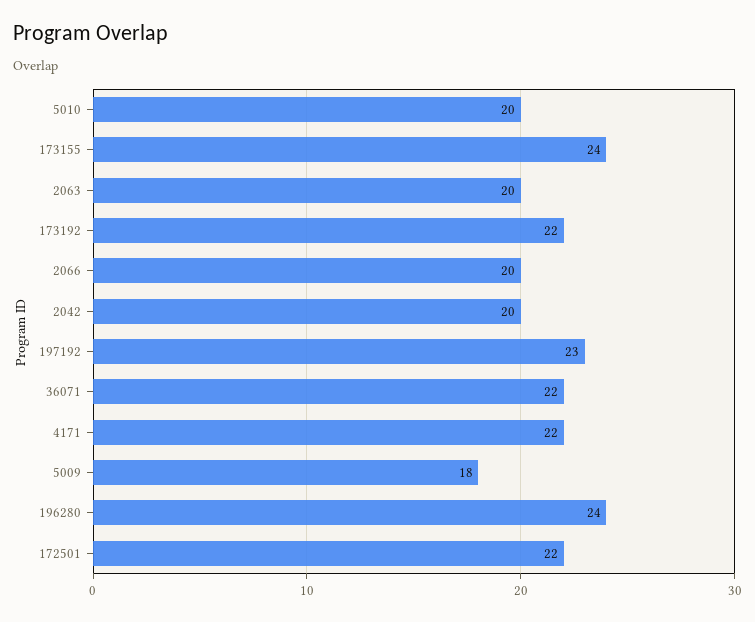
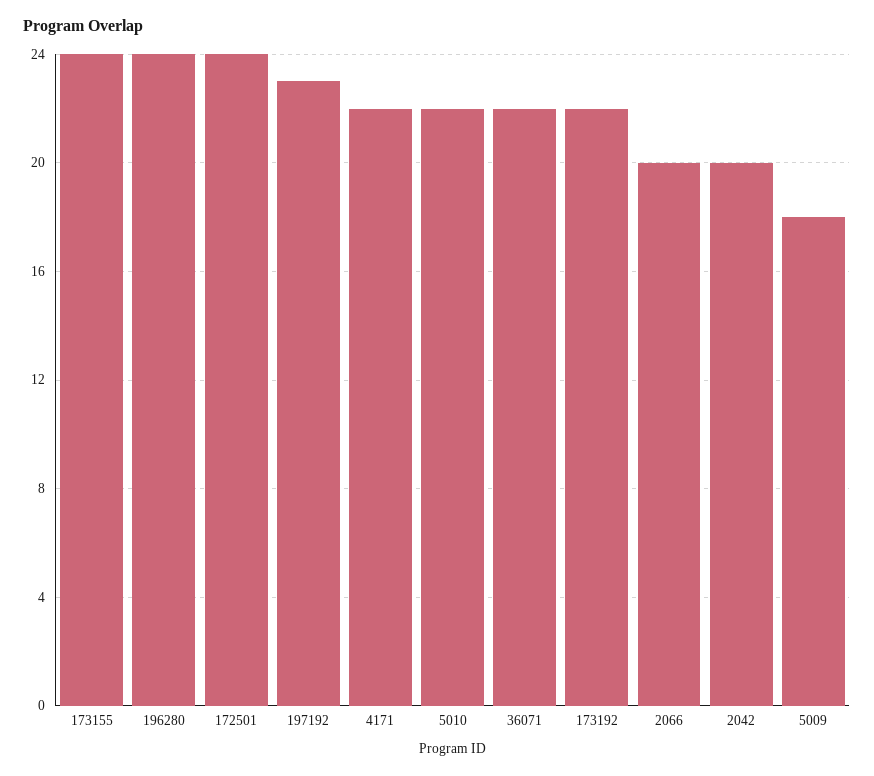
  {
-   "5010": 20,
+   "5010": 22,
    "173155": 24,
-   "2063": 20,
    "173192": 22,
    "2066": 20,
    "2042": 20,
    "197192": 23,
    "36071": 22,
    "4171": 22,
    "5009": 18,
    "196280": 24,
-   "172501": 22
+   "172501": 24
  }

